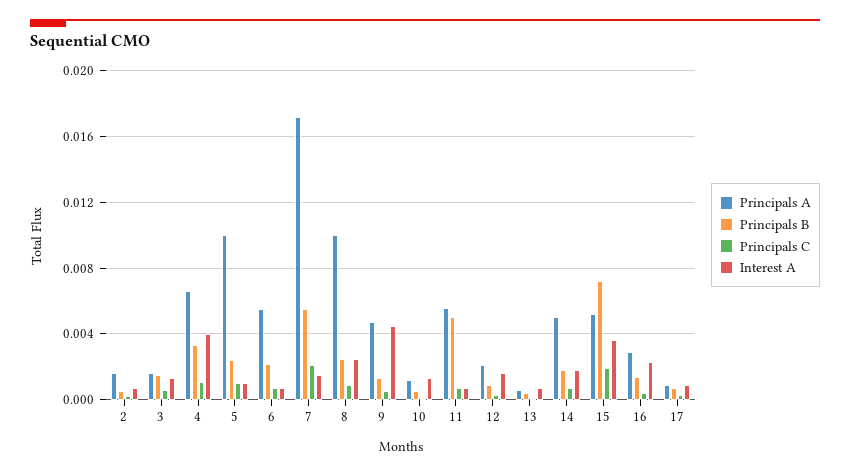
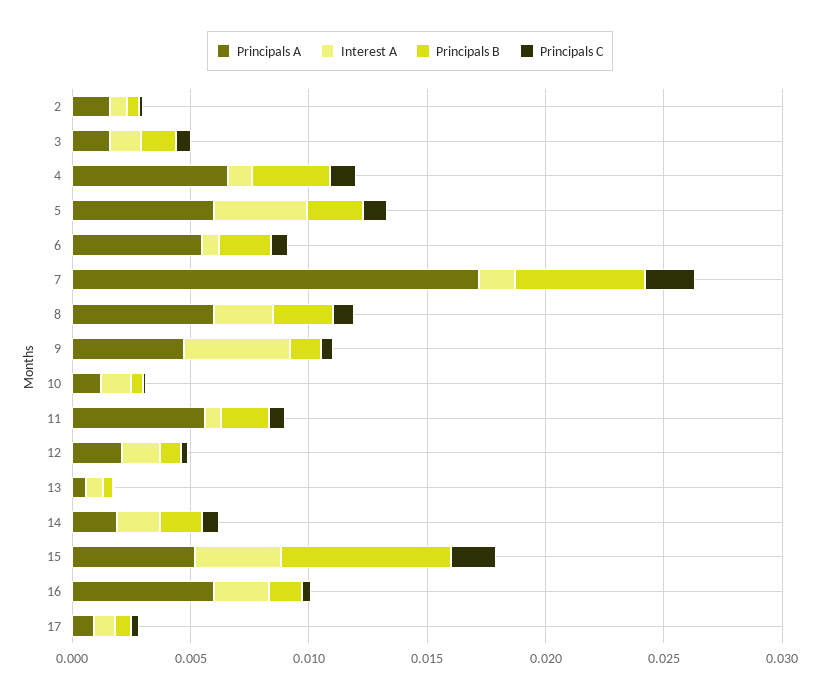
  {
    "Principals A": {
      "2": 0.0015,
      "3": 0.0015,
      "4": 0.0065,
-     "5": 0.01,
+     "5": 0.006,
      "6": 0.0055,
      "7": 0.017,
-     "8": 0.01,
+     "8": 0.006,
      "9": 0.0045,
      "10": 0.001,
      "11": 0.0055,
      "12": 0.002,
      "13": 0.0005,
-     "14": 0.005,
+     "14": 0.002,
      "15": 0.005,
-     "16": 0.003,
+     "16": 0.006,
      "17": 0.001
    },
    "Principals B": {
      "2": 0.0005,
      "3": 0.0015,
      "4": 0.0035,
      "5": 0.0025,
      "6": 0.002,
      "7": 0.0055,
      "8": 0.0025,
      "9": 0.0015,
      "10": 0.0005,
-     "11": 0.005,
+     "11": 0.002,
      "12": 0.001,
      "13": 0.0005,
      "14": 0.002,
      "15": 0.007,
      "16": 0.0015,
      "17": 0.0005
    },
    "Principals C": {
      "2": 0,
      "3": 0.0005,
      "4": 0.001,
      "5": 0.001,
      "6": 0.0005,
      "7": 0.002,
      "8": 0.001,
      "9": 0.0005,
      "10": 0,
      "11": 0.0005,
      "12": 0.0005,
      "13": 0,
      "14": 0.0005,
      "15": 0.002,
      "16": 0.0005,
      "17": 0.0005
    },
    "Interest A": {
      "2": 0.0005,
      "3": 0.0015,
-     "4": 0.004,
+     "4": 0.001,
-     "5": 0.001,
+     "5": 0.004,
      "6": 0.0005,
      "7": 0.0015,
      "8": 0.0025,
      "9": 0.0045,
      "10": 0.0015,
      "11": 0.0005,
      "12": 0.0015,
      "13": 0.0005,
      "14": 0.002,
      "15": 0.0035,
      "16": 0.0025,
      "17": 0.001
    }
  }

